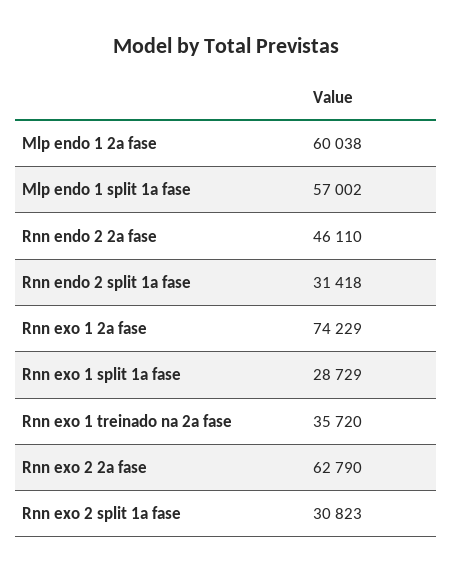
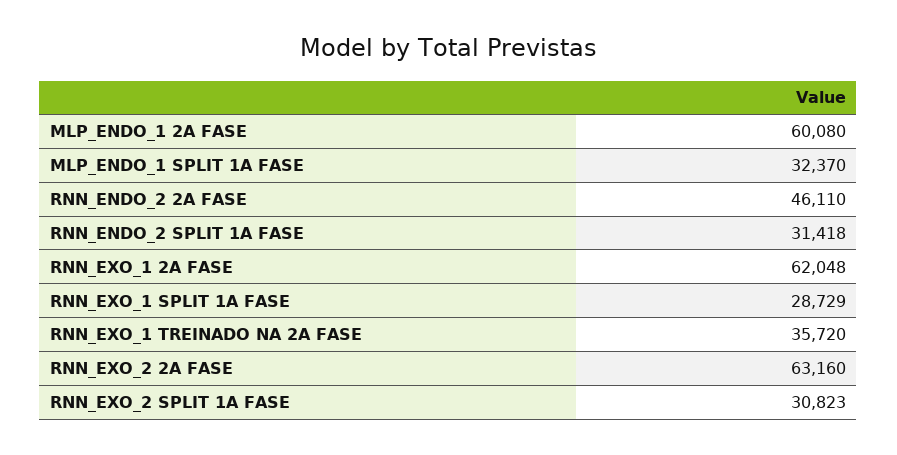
  {
-   "Mlp endo 1 2a fase": 60038,
+   "Mlp endo 1 2a fase": 60080,
-   "Mlp endo 1 split 1a fase": 57002,
+   "Mlp endo 1 split 1a fase": 32370,
    "Rnn endo 2 2a fase": 46110,
    "Rnn endo 2 split 1a fase": 31418,
-   "Rnn exo 1 2a fase": 74229,
+   "Rnn exo 1 2a fase": 62048,
    "Rnn exo 1 split 1a fase": 28729,
    "Rnn exo 1 treinado na 2a fase": 35720,
-   "Rnn exo 2 2a fase": 62790,
+   "Rnn exo 2 2a fase": 63160,
    "Rnn exo 2 split 1a fase": 30823
  }

